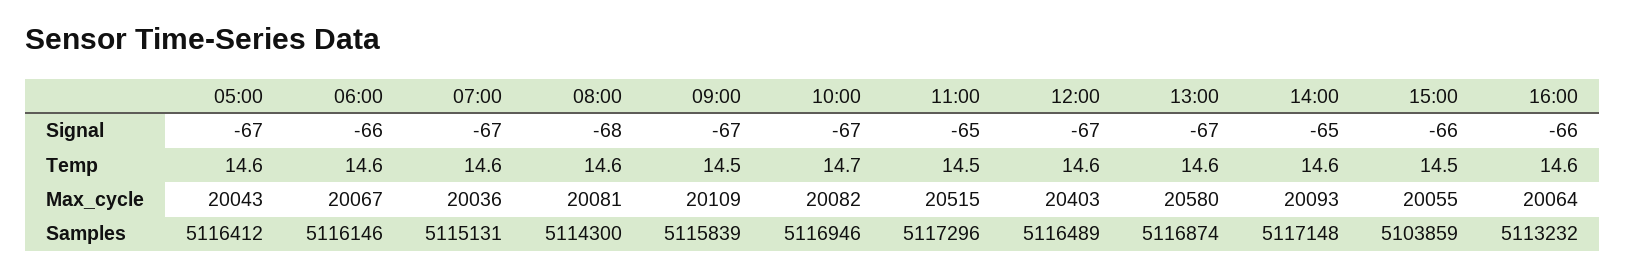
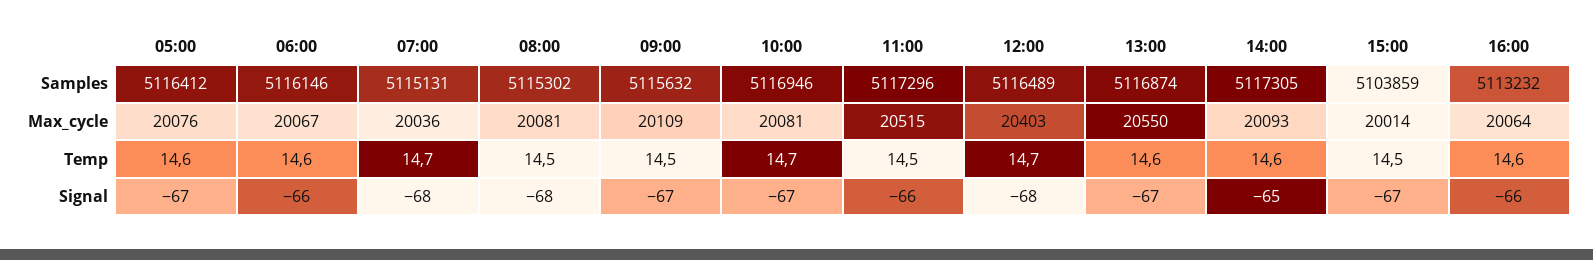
  {
    "05:00": {
      "Signal": -67,
      "Temp": 14.6,
-     "Max_cycle": 20043,
+     "Max_cycle": 20076,
      "Samples": 5116412
    },
    "06:00": {
      "Signal": -66,
      "Temp": 14.6,
      "Max_cycle": 20067,
      "Samples": 5116146
    },
    "07:00": {
-     "Signal": -67,
+     "Signal": -68,
-     "Temp": 14.6,
+     "Temp": 14.7,
      "Max_cycle": 20036,
      "Samples": 5115131
    },
    "08:00": {
      "Signal": -68,
-     "Temp": 14.6,
+     "Temp": 14.5,
      "Max_cycle": 20081,
-     "Samples": 5114300
+     "Samples": 5115302
    },
    "09:00": {
      "Signal": -67,
      "Temp": 14.5,
      "Max_cycle": 20109,
-     "Samples": 5115839
+     "Samples": 5115632
    },
    "10:00": {
      "Signal": -67,
      "Temp": 14.7,
-     "Max_cycle": 20082,
+     "Max_cycle": 20081,
      "Samples": 5116946
    },
    "11:00": {
-     "Signal": -65,
+     "Signal": -66,
      "Temp": 14.5,
      "Max_cycle": 20515,
      "Samples": 5117296
    },
    "12:00": {
-     "Signal": -67,
+     "Signal": -68,
-     "Temp": 14.6,
+     "Temp": 14.7,
      "Max_cycle": 20403,
      "Samples": 5116489
    },
    "13:00": {
      "Signal": -67,
      "Temp": 14.6,
-     "Max_cycle": 20580,
+     "Max_cycle": 20550,
      "Samples": 5116874
    },
    "14:00": {
      "Signal": -65,
      "Temp": 14.6,
      "Max_cycle": 20093,
-     "Samples": 5117148
+     "Samples": 5117305
    },
    "15:00": {
-     "Signal": -66,
+     "Signal": -67,
      "Temp": 14.5,
-     "Max_cycle": 20055,
+     "Max_cycle": 20014,
      "Samples": 5103859
    },
    "16:00": {
      "Signal": -66,
      "Temp": 14.6,
      "Max_cycle": 20064,
      "Samples": 5113232
    }
  }

